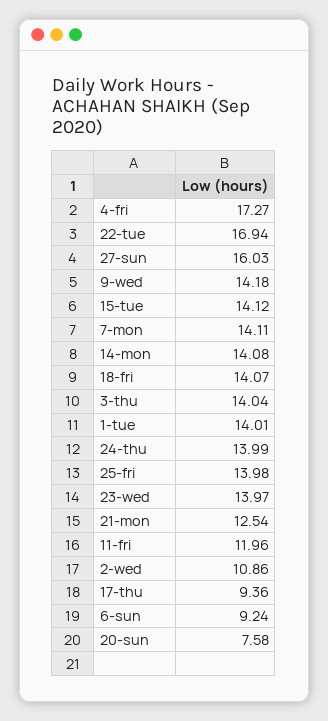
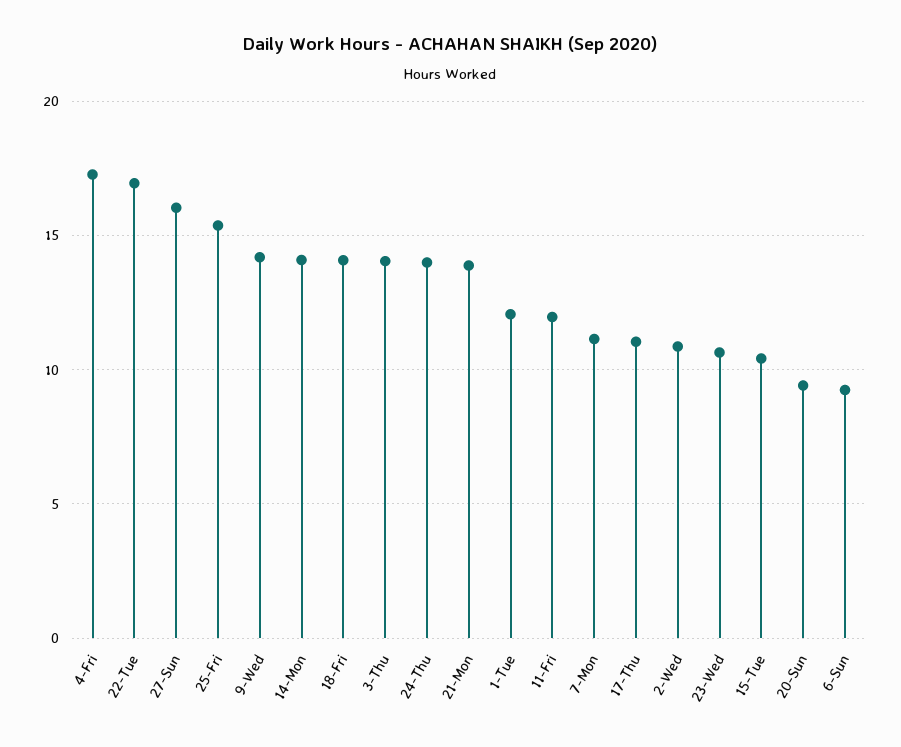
  {
    "4-fri": 17.27,
    "22-tue": 16.94,
    "27-sun": 16.03,
    "9-wed": 14.18,
-   "15-tue": 14.12,
+   "15-tue": 10.5,
-   "7-mon": 14.11,
+   "7-mon": 11,
    "14-mon": 14.08,
    "18-fri": 14.07,
    "3-thu": 14.04,
-   "1-tue": 14.01,
+   "1-tue": 12,
    "24-thu": 13.99,
-   "25-fri": 13.98,
+   "25-fri": 15.5,
-   "23-wed": 13.97,
+   "23-wed": 10.5,
-   "21-mon": 12.54,
+   "21-mon": 14,
    "11-fri": 11.96,
    "2-wed": 10.86,
-   "17-thu": 9.36,
+   "17-thu": 11,
    "6-sun": 9.24,
-   "20-sun": 7.58
+   "20-sun": 9.5
  }

